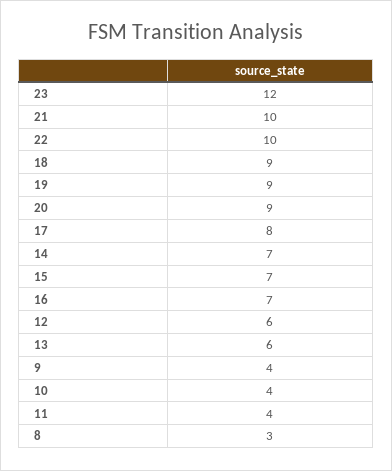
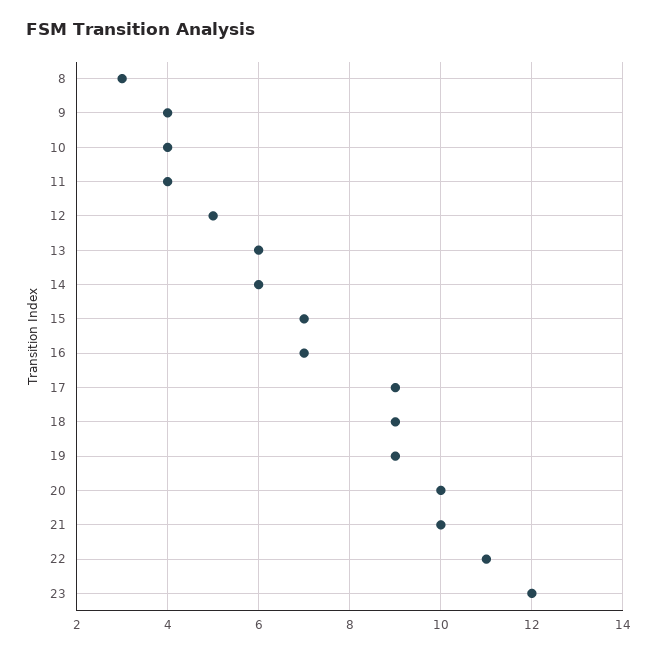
  {
    "23": 12,
    "21": 10,
-   "22": 10,
+   "22": 11,
    "18": 9,
    "19": 9,
-   "20": 9,
+   "20": 10,
-   "17": 8,
+   "17": 9,
-   "14": 7,
+   "14": 6,
    "15": 7,
    "16": 7,
-   "12": 6,
+   "12": 5,
    "13": 6,
    "9": 4,
    "10": 4,
    "11": 4,
    "8": 3
  }

